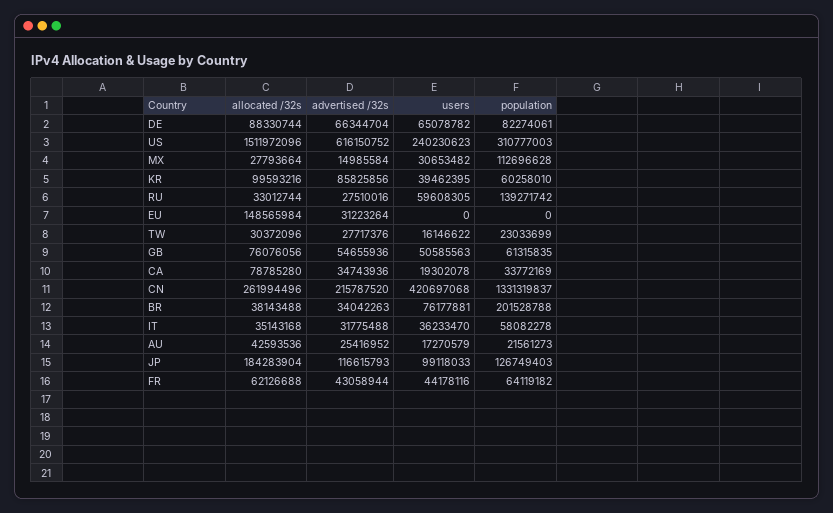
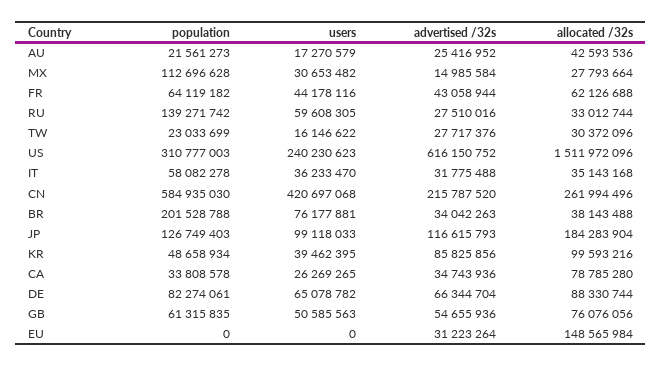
  {
    "allocated /32s": {
      "DE": 88330744,
      "US": 1511972096,
      "MX": 27793664,
      "KR": 99593216,
      "RU": 33012744,
      "EU": 148565984,
      "TW": 30372096,
      "GB": 76076056,
      "CA": 78785280,
      "CN": 261994496,
      "BR": 38143488,
      "IT": 35143168,
      "AU": 42593536,
      "JP": 184283904,
      "FR": 62126688
    },
    "advertised /32s": {
      "DE": 66344704,
      "US": 616150752,
      "MX": 14985584,
      "KR": 85825856,
      "RU": 27510016,
      "EU": 31223264,
      "TW": 27717376,
      "GB": 54655936,
      "CA": 34743936,
      "CN": 215787520,
      "BR": 34042263,
      "IT": 31775488,
      "AU": 25416952,
      "JP": 116615793,
      "FR": 43058944
    },
    "users": {
      "DE": 65078782,
      "US": 240230623,
      "MX": 30653482,
      "KR": 39462395,
      "RU": 59608305,
      "EU": 0,
      "TW": 16146622,
      "GB": 50585563,
-     "CA": 19302078,
+     "CA": 26269265,
      "CN": 420697068,
      "BR": 76177881,
      "IT": 36233470,
      "AU": 17270579,
      "JP": 99118033,
      "FR": 44178116
    },
    "population": {
      "DE": 82274061,
      "US": 310777003,
      "MX": 112696628,
-     "KR": 60258010,
+     "KR": 48658934,
      "RU": 139271742,
      "EU": 0,
      "TW": 23033699,
      "GB": 61315835,
-     "CA": 33772169,
+     "CA": 33808578,
-     "CN": 1331319837,
+     "CN": 584935030,
      "BR": 201528788,
      "IT": 58082278,
      "AU": 21561273,
      "JP": 126749403,
      "FR": 64119182
    }
  }

